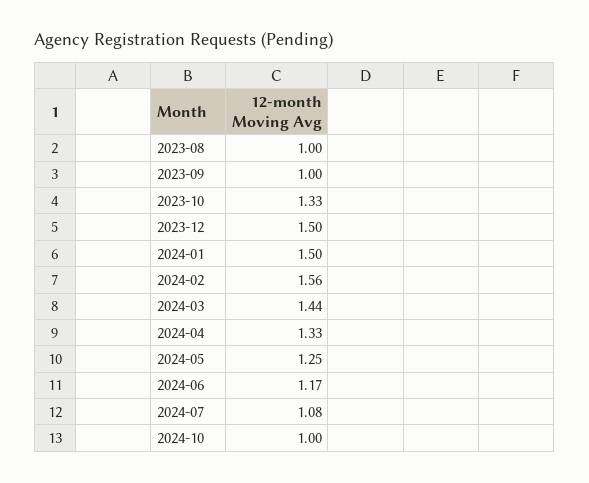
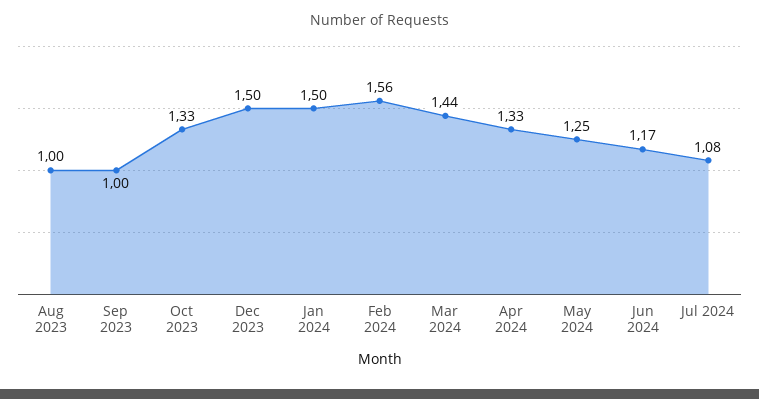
  {
    "2023-08": 1,
    "2023-09": 1,
    "2023-10": 1.33,
    "2023-12": 1.5,
    "2024-01": 1.5,
    "2024-02": 1.56,
    "2024-03": 1.44,
    "2024-04": 1.33,
    "2024-05": 1.25,
    "2024-06": 1.17,
-   "2024-07": 1.08,
+   "2024-07": 1.08
-   "2024-10": 1
  }

